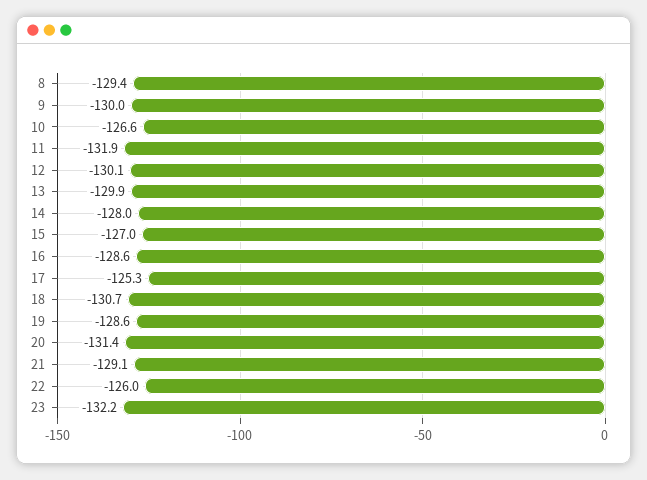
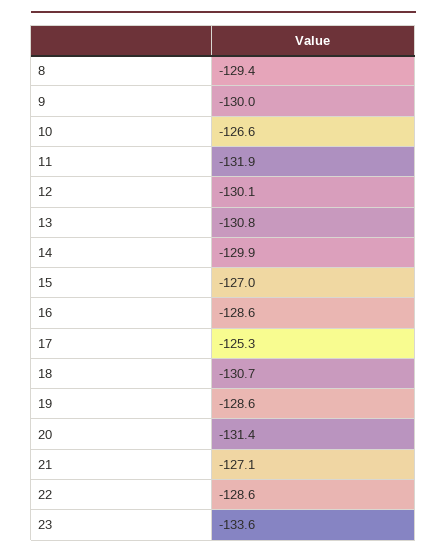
  {
    "8": -129.4,
    "9": -130,
    "10": -126.6,
    "11": -131.9,
    "12": -130.1,
-   "13": -129.9,
+   "13": -130.8,
-   "14": -128,
+   "14": -129.9,
    "15": -127,
    "16": -128.6,
    "17": -125.3,
    "18": -130.7,
    "19": -128.6,
    "20": -131.4,
-   "21": -129.1,
+   "21": -127.1,
-   "22": -126,
+   "22": -128.6,
-   "23": -132.2
+   "23": -133.6
  }

